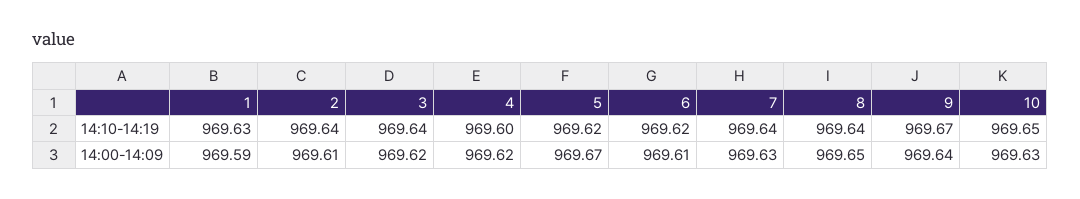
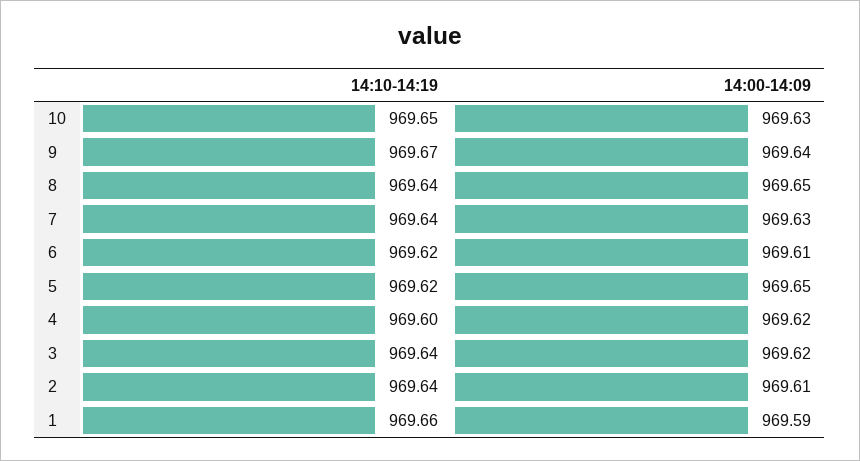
  {
    "1": {
-     "14:10-14:19": 969.63,
+     "14:10-14:19": 969.66,
      "14:00-14:09": 969.59
    },
    "2": {
      "14:10-14:19": 969.64,
      "14:00-14:09": 969.61
    },
    "3": {
      "14:10-14:19": 969.64,
      "14:00-14:09": 969.62
    },
    "4": {
      "14:10-14:19": 969.6,
      "14:00-14:09": 969.62
    },
    "5": {
      "14:10-14:19": 969.62,
-     "14:00-14:09": 969.67
+     "14:00-14:09": 969.65
    },
    "6": {
      "14:10-14:19": 969.62,
      "14:00-14:09": 969.61
    },
    "7": {
      "14:10-14:19": 969.64,
      "14:00-14:09": 969.63
    },
    "8": {
      "14:10-14:19": 969.64,
      "14:00-14:09": 969.65
    },
    "9": {
      "14:10-14:19": 969.67,
      "14:00-14:09": 969.64
    },
    "10": {
      "14:10-14:19": 969.65,
      "14:00-14:09": 969.63
    }
  }

